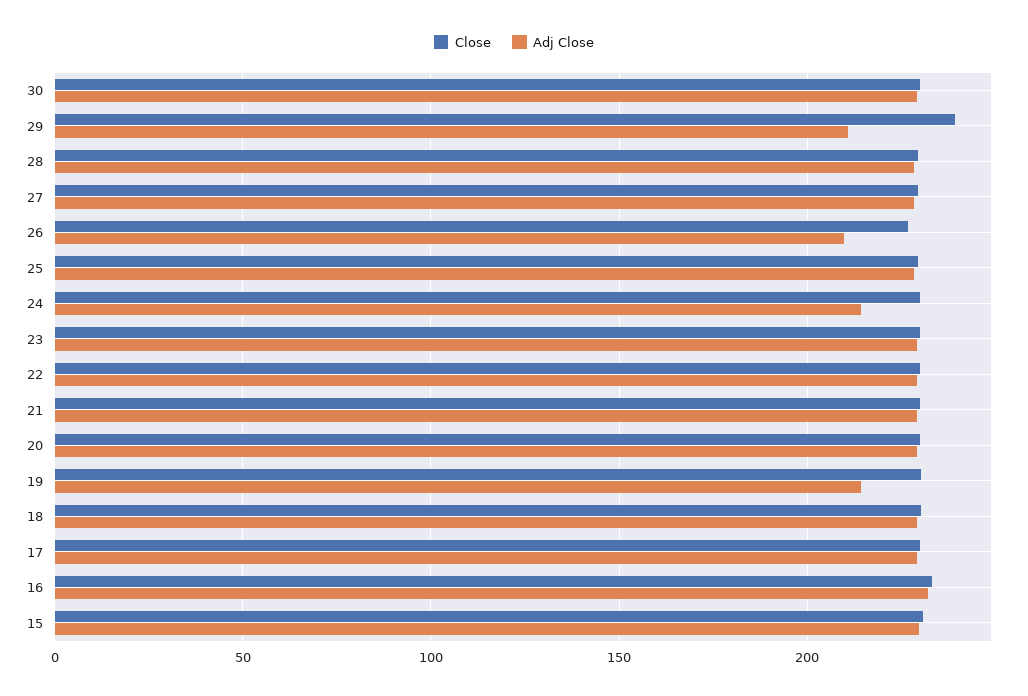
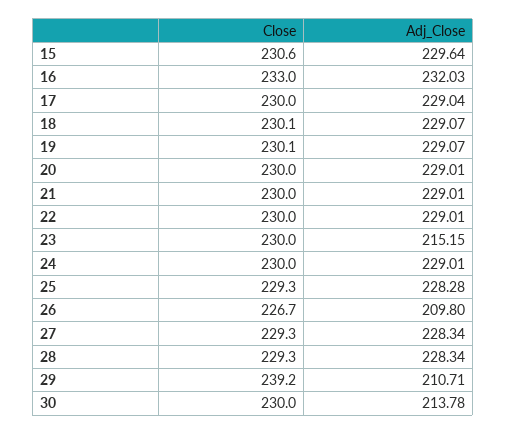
  {
    "Close": {
      "30": 230,
      "29": 239.2,
      "28": 229.3,
      "27": 229.3,
      "26": 226.7,
      "25": 229.3,
      "24": 230,
      "23": 230,
      "22": 230,
      "21": 230,
      "20": 230,
      "19": 230.1,
      "18": 230.1,
      "17": 230,
      "16": 233,
      "15": 230.6
    },
    "Adj Close": {
-     "30": 230,
+     "30": 213.78,
      "29": 210.71,
      "28": 228.34,
      "27": 228.34,
      "26": 209.8,
      "25": 228.28,
-     "24": 215,
+     "24": 229.01,
-     "23": 230,
+     "23": 215.15,
      "22": 229.01,
      "21": 229.01,
      "20": 229.01,
-     "19": 215,
+     "19": 229.07,
      "18": 229.07,
      "17": 229.04,
      "16": 232.03,
      "15": 229.64
    }
  }

